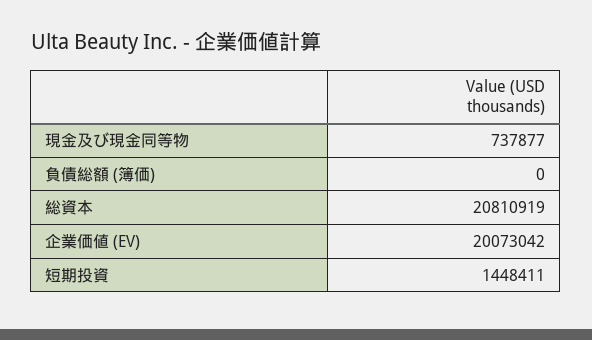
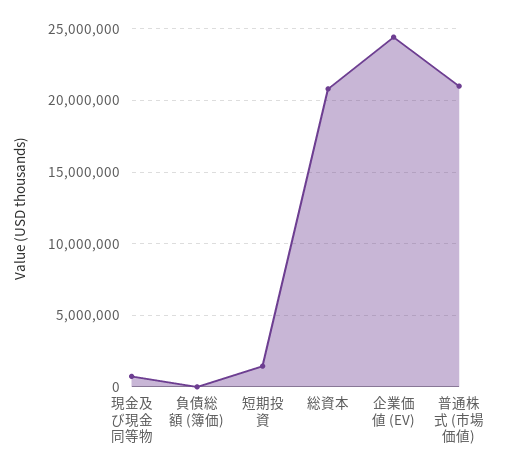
  {
    "現金及び現金同等物": 737877,
    "負債総額 (簿価)": 0,
    "総資本": 20810919,
-   "企業価値 (EV)": 20073042,
+   "企業価値 (EV)": 24500000,
-   "短期投資": 1448411
+   "短期投資": 1448411,
+   "普通株式 (市場価値)": 21000000
  }

